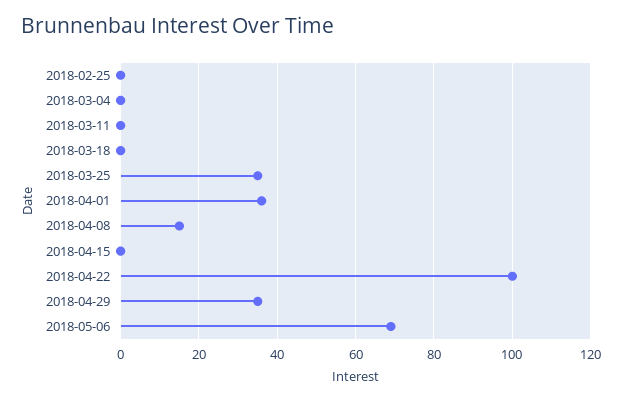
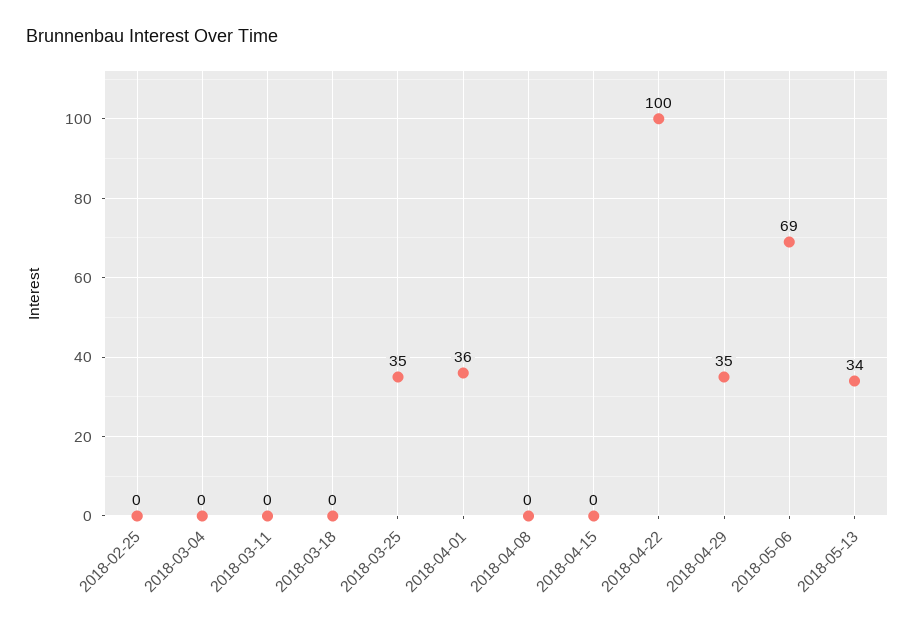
  {
    "2018-02-25": 0,
    "2018-03-04": 0,
    "2018-03-11": 0,
    "2018-03-18": 0,
    "2018-03-25": 35,
    "2018-04-01": 36,
-   "2018-04-08": 15,
+   "2018-04-08": 0,
    "2018-04-15": 0,
    "2018-04-22": 100,
    "2018-04-29": 35,
-   "2018-05-06": 69
+   "2018-05-06": 69,
+   "2018-05-13": 34
  }

